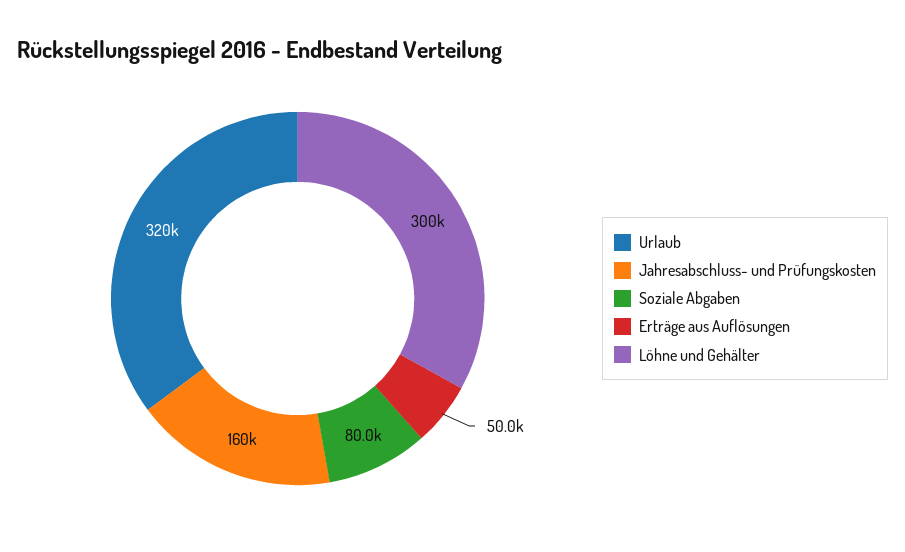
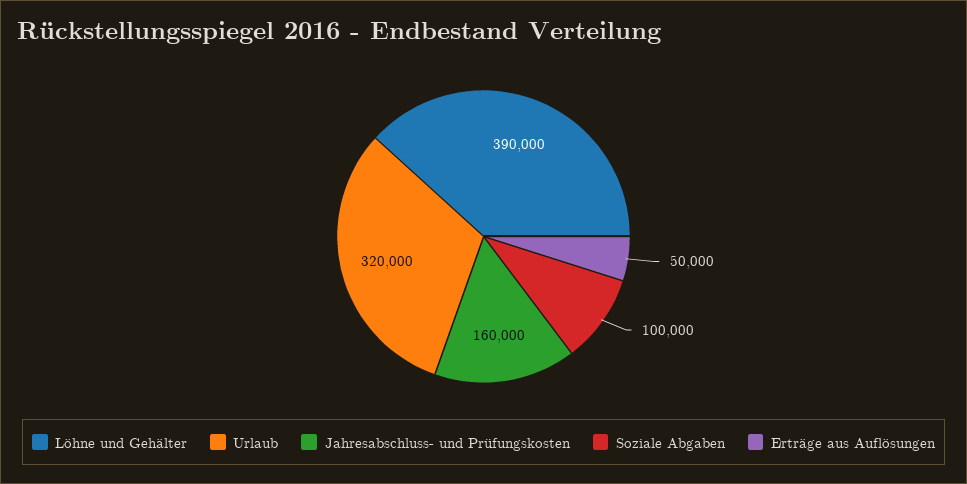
  {
    "Urlaub": 320000,
    "Jahresabschluss- und Prüfungskosten": 160000,
-   "Soziale Abgaben": 80000,
+   "Soziale Abgaben": 100000,
    "Erträge aus Auflösungen": 50000,
-   "Löhne und Gehälter": 300000
+   "Löhne und Gehälter": 390000
  }

